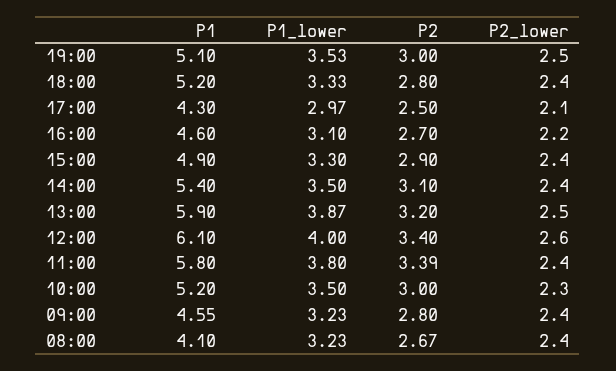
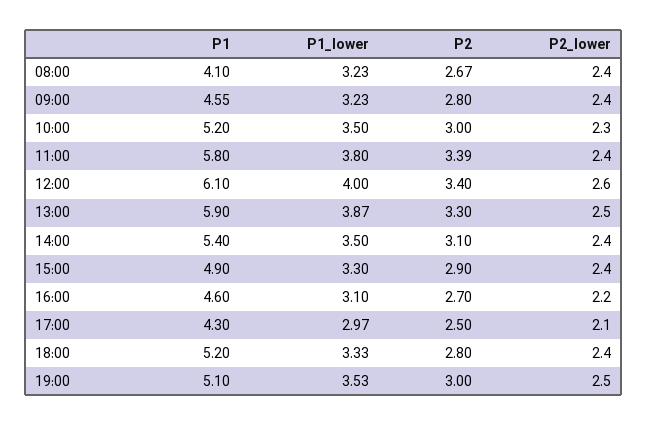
  {
    "P1": {
      "19:00": 5.1,
      "18:00": 5.2,
      "17:00": 4.3,
      "16:00": 4.6,
      "15:00": 4.9,
      "14:00": 5.4,
      "13:00": 5.9,
      "12:00": 6.1,
      "11:00": 5.8,
      "10:00": 5.2,
      "09:00": 4.55,
      "08:00": 4.1
    },
    "P1_lower": {
      "19:00": 3.53,
      "18:00": 3.33,
      "17:00": 2.97,
      "16:00": 3.1,
      "15:00": 3.3,
      "14:00": 3.5,
      "13:00": 3.87,
      "12:00": 4,
      "11:00": 3.8,
      "10:00": 3.5,
      "09:00": 3.23,
      "08:00": 3.23
    },
    "P2": {
      "19:00": 3,
      "18:00": 2.8,
      "17:00": 2.5,
      "16:00": 2.7,
      "15:00": 2.9,
      "14:00": 3.1,
-     "13:00": 3.2,
+     "13:00": 3.3,
      "12:00": 3.4,
      "11:00": 3.39,
      "10:00": 3,
      "09:00": 2.8,
      "08:00": 2.67
    },
    "P2_lower": {
      "19:00": 2.5,
      "18:00": 2.4,
      "17:00": 2.1,
      "16:00": 2.2,
      "15:00": 2.4,
      "14:00": 2.4,
      "13:00": 2.5,
      "12:00": 2.6,
      "11:00": 2.4,
      "10:00": 2.3,
      "09:00": 2.4,
      "08:00": 2.4
    }
  }

